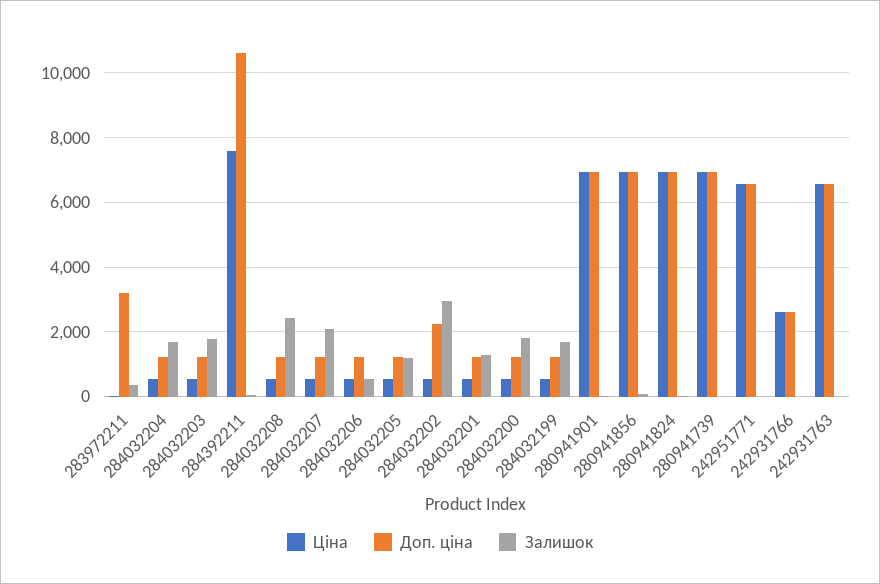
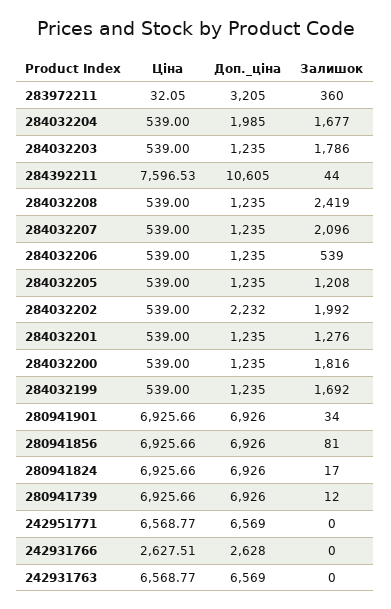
  {
    "Ціна": {
      "283972211": 32.05,
      "284032204": 539,
      "284032203": 539,
      "284392211": 7596.53,
      "284032208": 539,
      "284032207": 539,
      "284032206": 539,
      "284032205": 539,
      "284032202": 539,
      "284032201": 539,
      "284032200": 539,
      "284032199": 539,
      "280941901": 6925.66,
      "280941856": 6925.66,
      "280941824": 6925.66,
      "280941739": 6925.66,
      "242951771": 6568.77,
      "242931766": 2627.51,
      "242931763": 6568.77
    },
    "Доп. ціна": {
      "283972211": 3205,
-     "284032204": 1200,
+     "284032204": 1985,
      "284032203": 1235,
      "284392211": 10605,
      "284032208": 1235,
      "284032207": 1235,
      "284032206": 1235,
      "284032205": 1235,
      "284032202": 2232,
      "284032201": 1235,
      "284032200": 1235,
      "284032199": 1235,
      "280941901": 6926,
      "280941856": 6926,
      "280941824": 6926,
      "280941739": 6926,
      "242951771": 6569,
      "242931766": 2628,
      "242931763": 6569
    },
    "Залишок": {
      "283972211": 360,
      "284032204": 1677,
      "284032203": 1786,
      "284392211": 44,
      "284032208": 2419,
      "284032207": 2096,
      "284032206": 539,
      "284032205": 1208,
-     "284032202": 3000,
+     "284032202": 1992,
      "284032201": 1276,
      "284032200": 1816,
      "284032199": 1692,
      "280941901": 34,
      "280941856": 81,
      "280941824": 17,
      "280941739": 12,
      "242951771": 0,
      "242931766": 0,
      "242931763": 0
    }
  }

